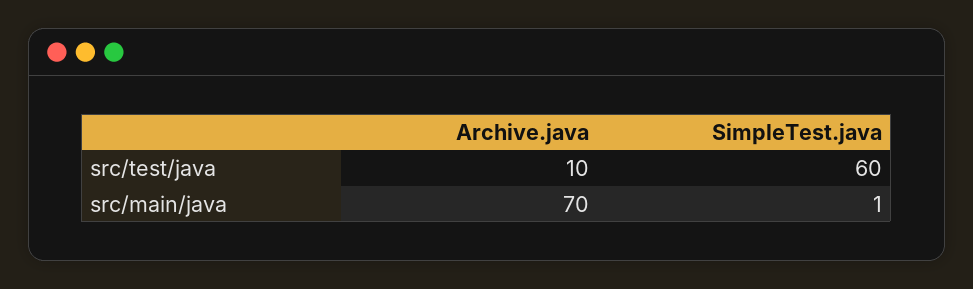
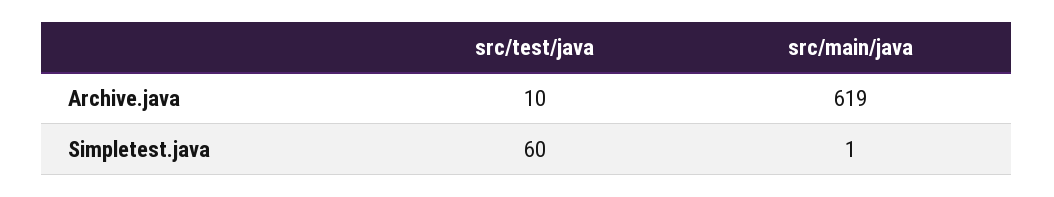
  {
    "Archive.java": {
      "src/test/java": 10,
-     "src/main/java": 70
+     "src/main/java": 619
    },
    "SimpleTest.java": {
      "src/test/java": 60,
      "src/main/java": 1
    }
  }

